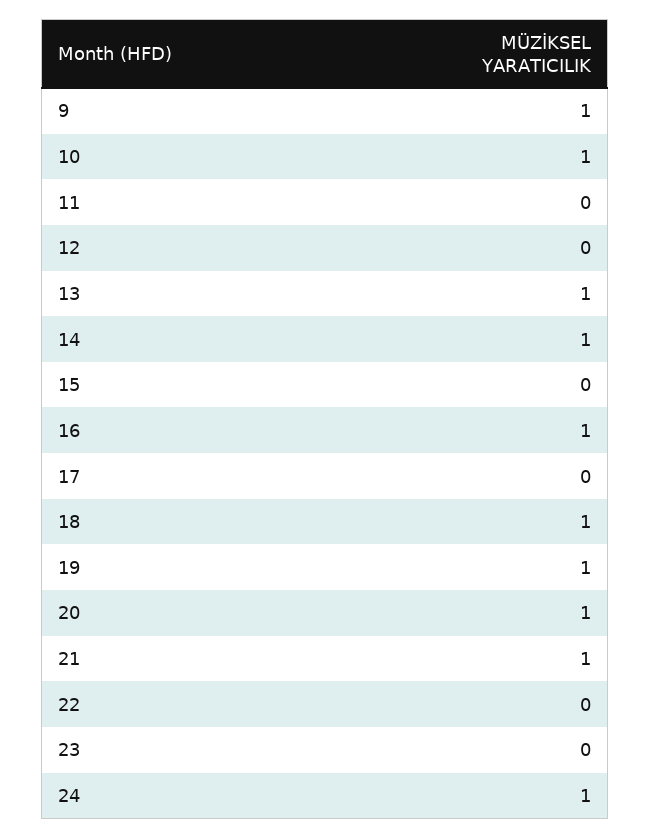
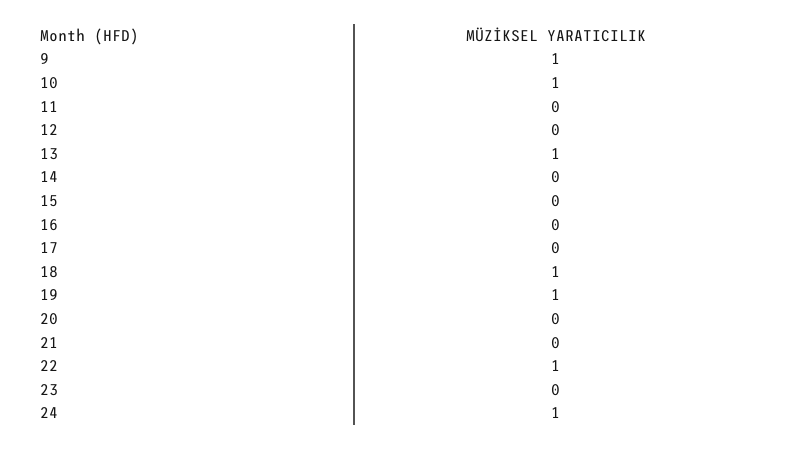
  {
    "9": 1,
    "10": 1,
    "11": 0,
    "12": 0,
    "13": 1,
-   "14": 1,
+   "14": 0,
    "15": 0,
-   "16": 1,
+   "16": 0,
    "17": 0,
    "18": 1,
    "19": 1,
-   "20": 1,
+   "20": 0,
-   "21": 1,
+   "21": 0,
-   "22": 0,
+   "22": 1,
    "23": 0,
    "24": 1
  }

